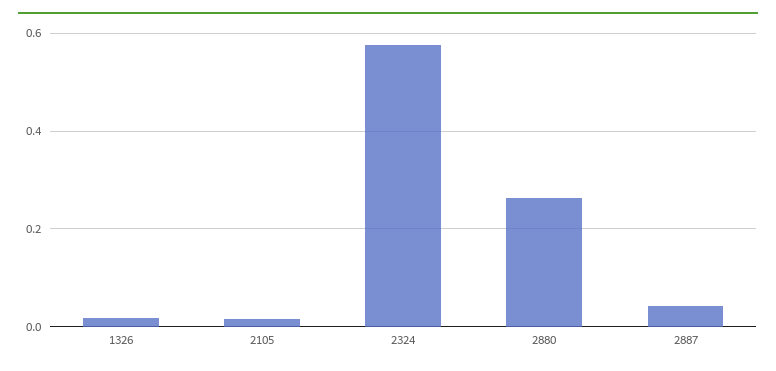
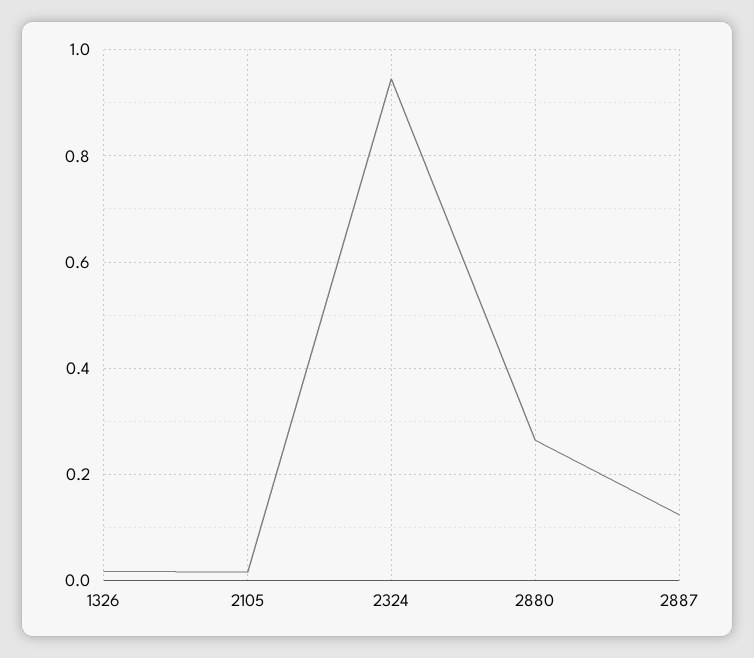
  {
    "1326": 0.02,
    "2105": 0.02,
-   "2324": 0.58,
+   "2324": 0.94,
    "2880": 0.26,
-   "2887": 0.04
+   "2887": 0.12
  }

